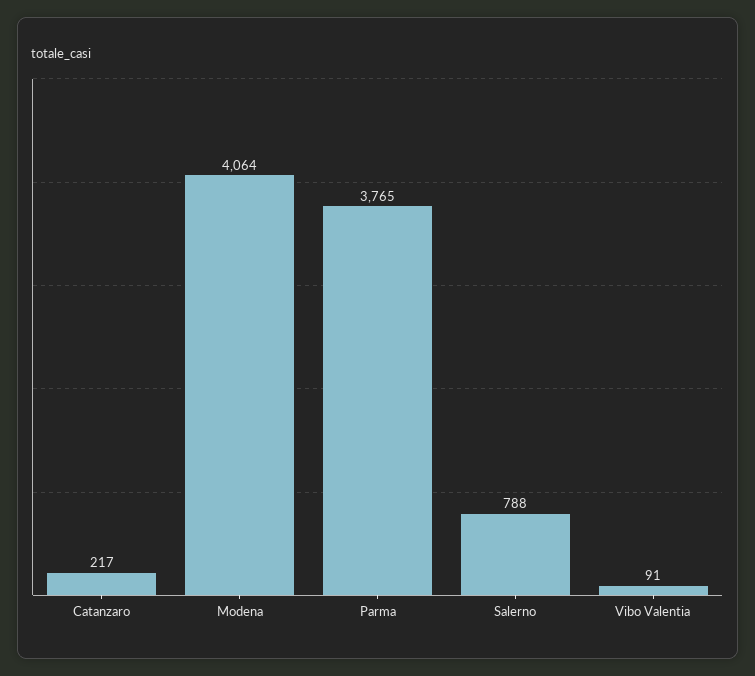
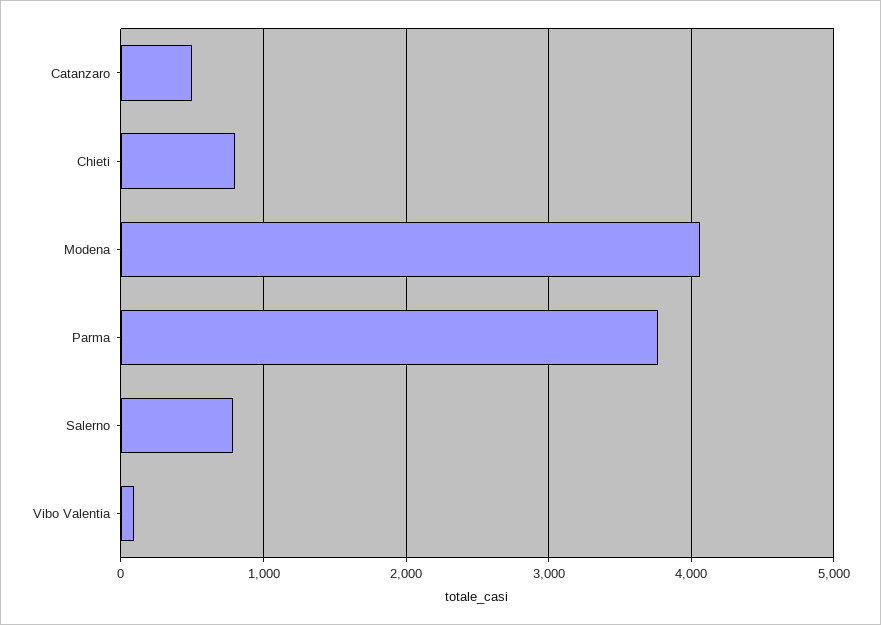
  {
-   "Catanzaro": 217,
+   "Catanzaro": 500,
    "Modena": 4064,
    "Parma": 3765,
    "Salerno": 788,
-   "Vibo Valentia": 91
+   "Vibo Valentia": 91,
+   "Chieti": 800
  }

